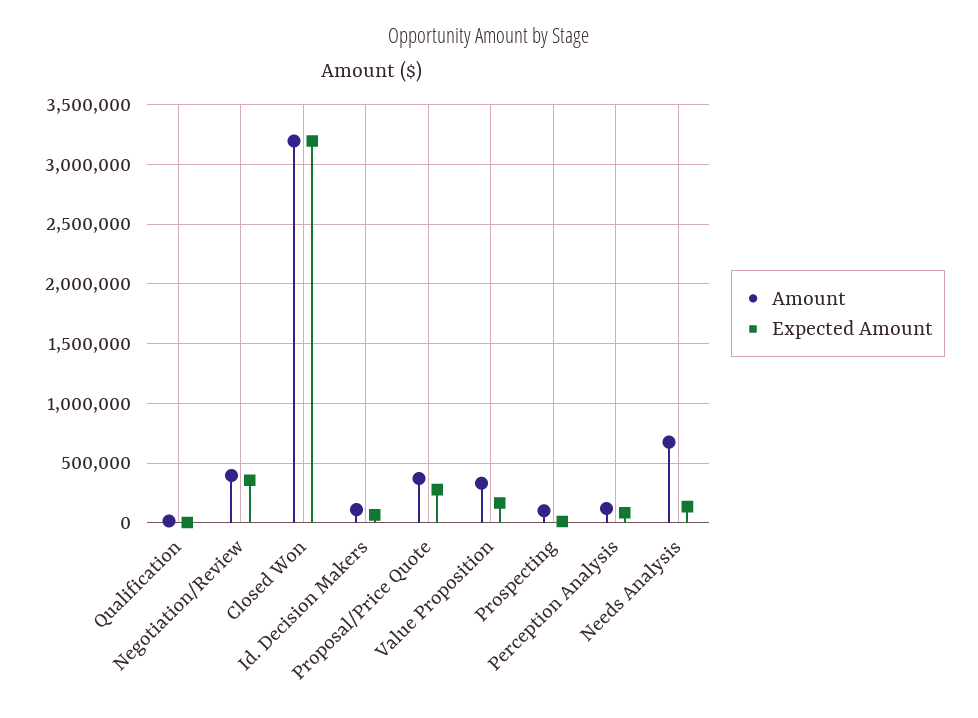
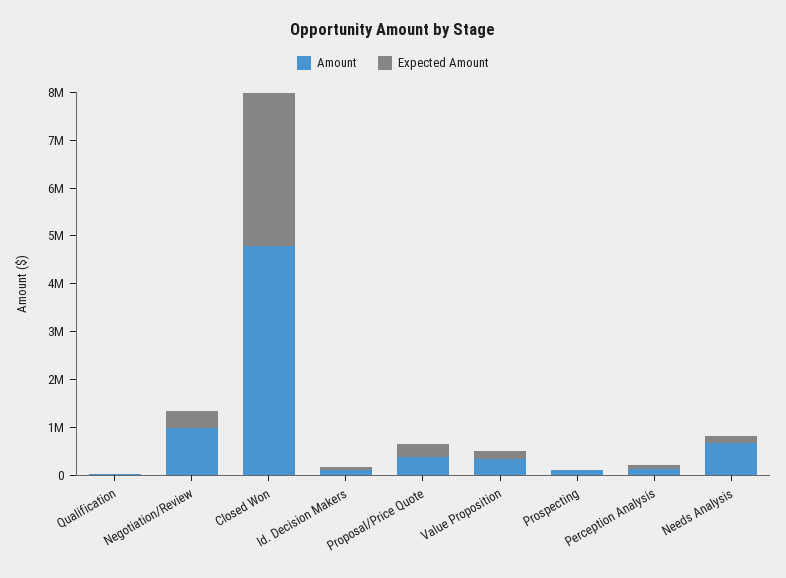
  {
    "Amount": {
      "Qualification": 0,
-     "Negotiation/Review": 400000,
+     "Negotiation/Review": 1000000,
-     "Closed Won": 3200000,
+     "Closed Won": 4800000,
      "Id. Decision Makers": 100000,
      "Proposal/Price Quote": 400000,
      "Value Proposition": 300000,
      "Prospecting": 100000,
      "Perception Analysis": 100000,
      "Needs Analysis": 700000
    },
    "Expected Amount": {
      "Qualification": 0,
      "Negotiation/Review": 400000,
      "Closed Won": 3200000,
      "Id. Decision Makers": 100000,
      "Proposal/Price Quote": 300000,
      "Value Proposition": 200000,
      "Prospecting": 0,
      "Perception Analysis": 100000,
      "Needs Analysis": 100000
    }
  }

